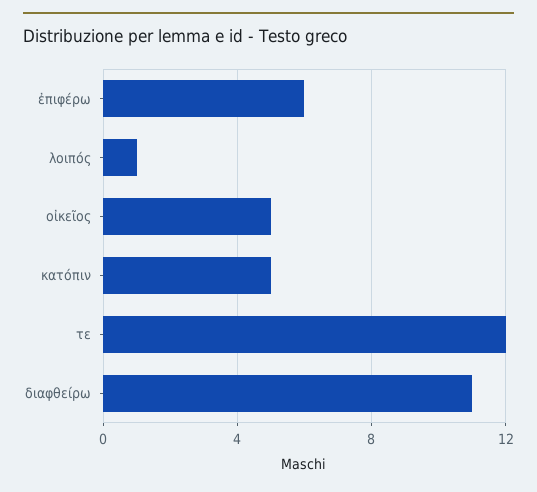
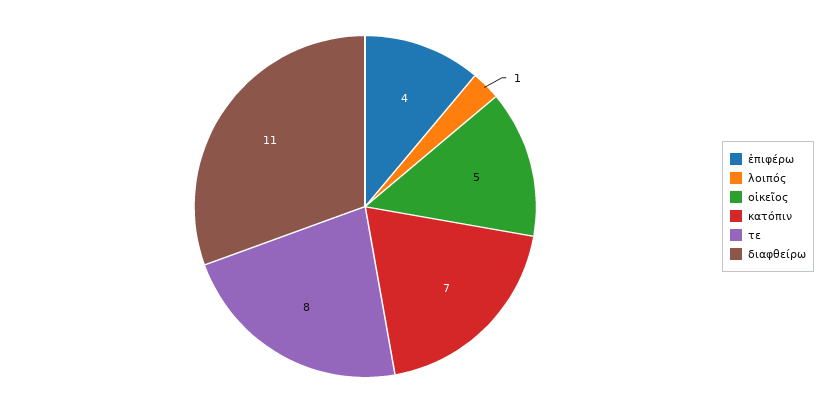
  {
-   "ἐπιφέρω": 6,
+   "ἐπιφέρω": 4,
    "λοιπός": 1,
    "οἰκεῖος": 5,
-   "κατόπιν": 5,
+   "κατόπιν": 7,
-   "τε": 12,
+   "τε": 8,
    "διαφθείρω": 11
  }

